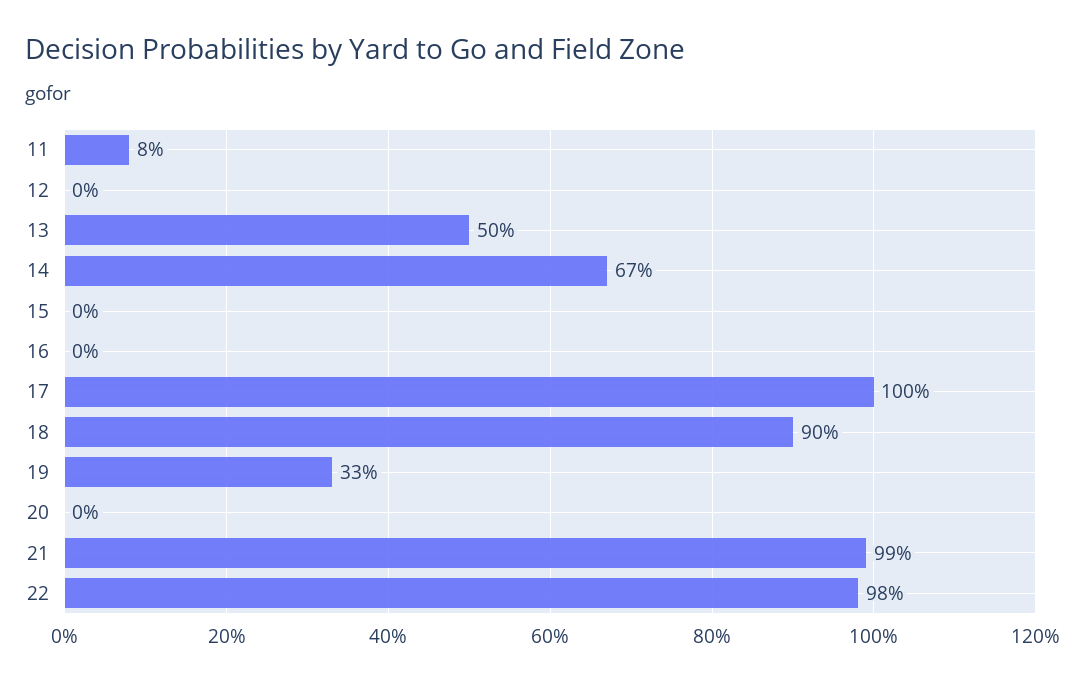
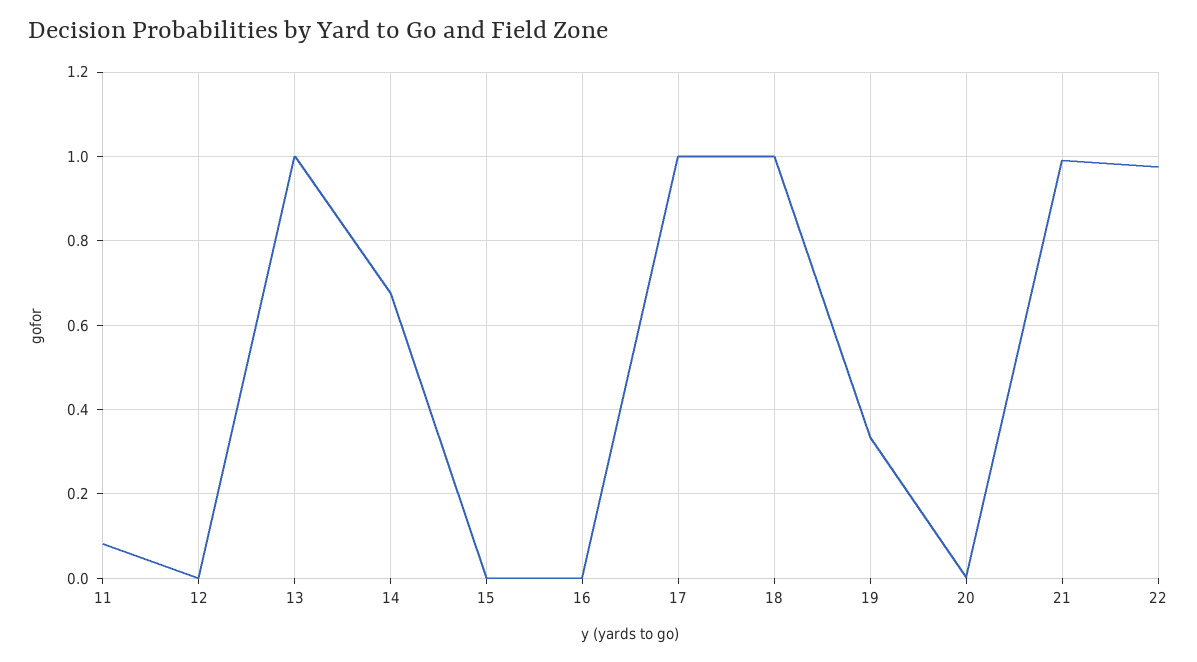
  {
    "11": 0.08,
    "12": 0,
-   "13": 0.5,
+   "13": 1,
    "14": 0.67,
    "15": 0,
    "16": 0,
    "17": 1,
-   "18": 0.9,
+   "18": 1,
    "19": 0.33,
    "20": 0,
    "21": 0.99,
    "22": 0.98
  }

